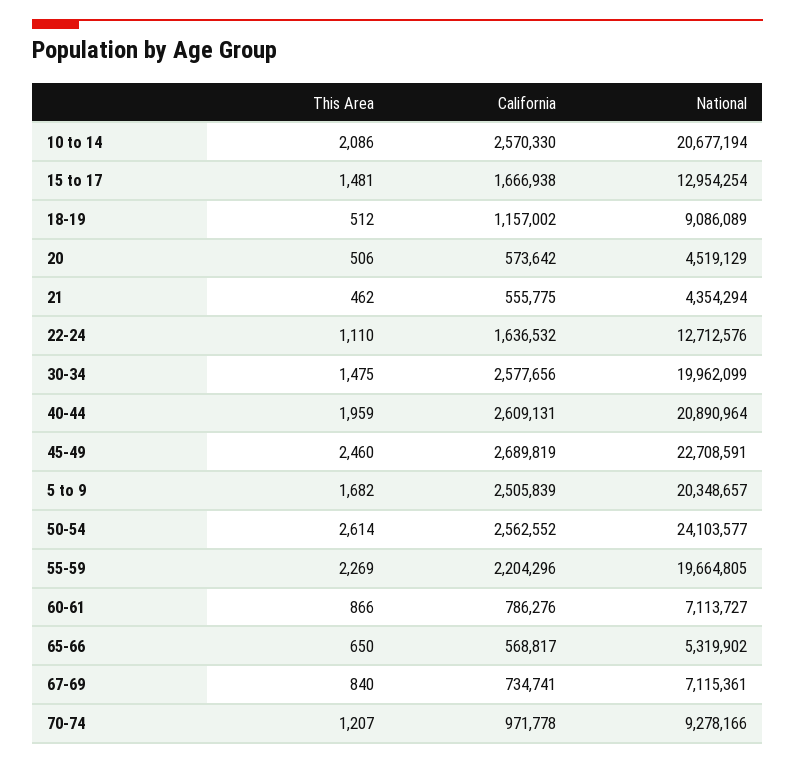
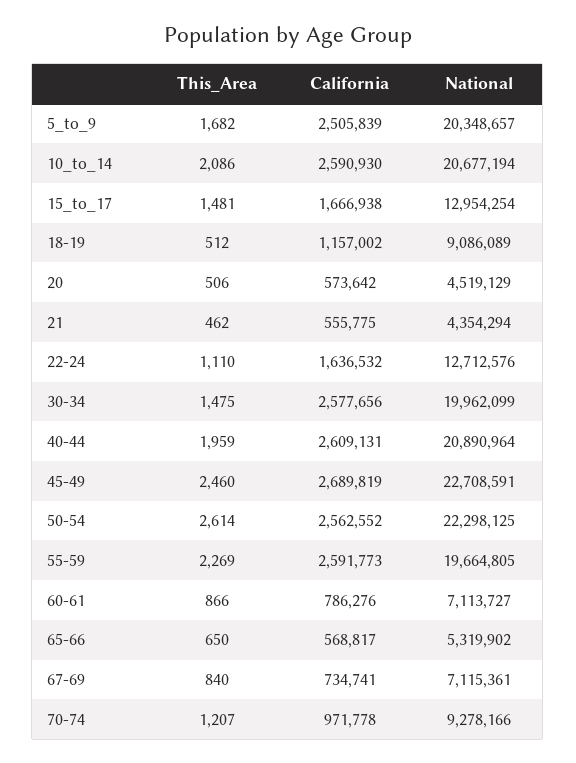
  {
    "This Area": {
      "10 to 14": 2086,
      "15 to 17": 1481,
      "18-19": 512,
      "20": 506,
      "21": 462,
      "22-24": 1110,
      "30-34": 1475,
      "40-44": 1959,
      "45-49": 2460,
      "5 to 9": 1682,
      "50-54": 2614,
      "55-59": 2269,
      "60-61": 866,
      "65-66": 650,
      "67-69": 840,
      "70-74": 1207
    },
    "California": {
-     "10 to 14": 2570330,
+     "10 to 14": 2590930,
      "15 to 17": 1666938,
      "18-19": 1157002,
      "20": 573642,
      "21": 555775,
      "22-24": 1636532,
      "30-34": 2577656,
      "40-44": 2609131,
      "45-49": 2689819,
      "5 to 9": 2505839,
      "50-54": 2562552,
-     "55-59": 2204296,
+     "55-59": 2591773,
      "60-61": 786276,
      "65-66": 568817,
      "67-69": 734741,
      "70-74": 971778
    },
    "National": {
      "10 to 14": 20677194,
      "15 to 17": 12954254,
      "18-19": 9086089,
      "20": 4519129,
      "21": 4354294,
      "22-24": 12712576,
      "30-34": 19962099,
      "40-44": 20890964,
      "45-49": 22708591,
      "5 to 9": 20348657,
-     "50-54": 24103577,
+     "50-54": 22298125,
      "55-59": 19664805,
      "60-61": 7113727,
      "65-66": 5319902,
      "67-69": 7115361,
      "70-74": 9278166
    }
  }

